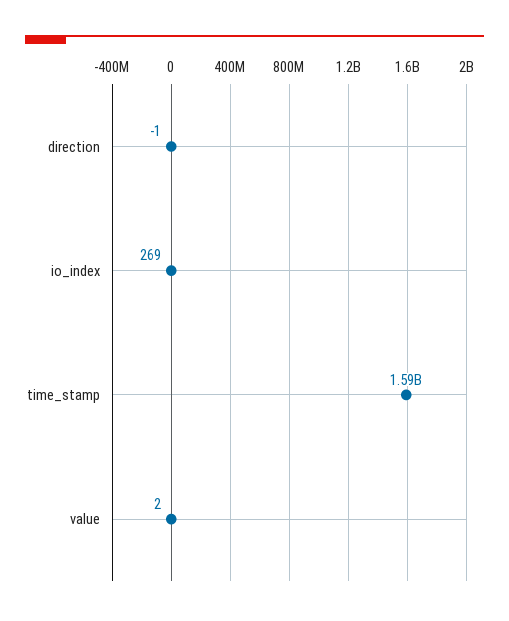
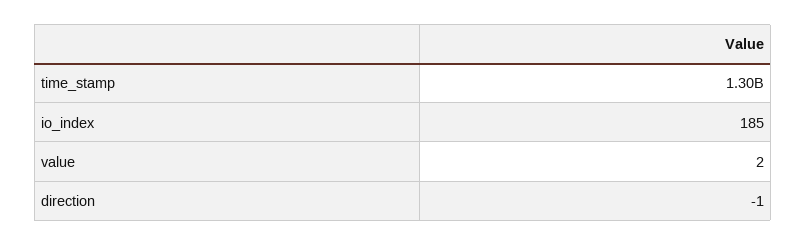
  {
    "direction": -1,
-   "io_index": 269,
+   "io_index": 185,
-   "time_stamp": 1590000000,
+   "time_stamp": 1300000000,
    "value": 2
  }

